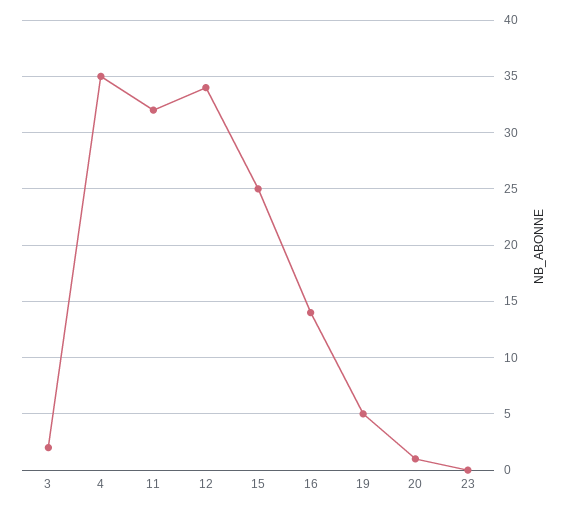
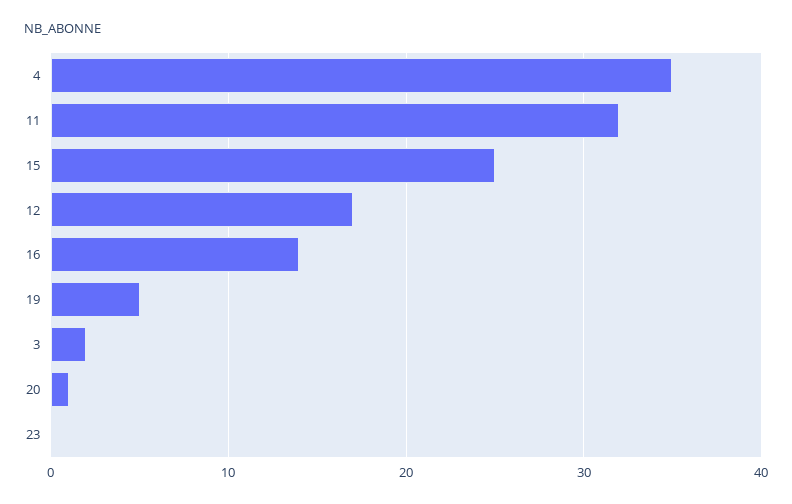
  {
    "3": 2,
    "4": 35,
    "11": 32,
-   "12": 34,
+   "12": 17,
    "15": 25,
    "16": 14,
    "19": 5,
    "20": 1,
    "23": 0
  }

